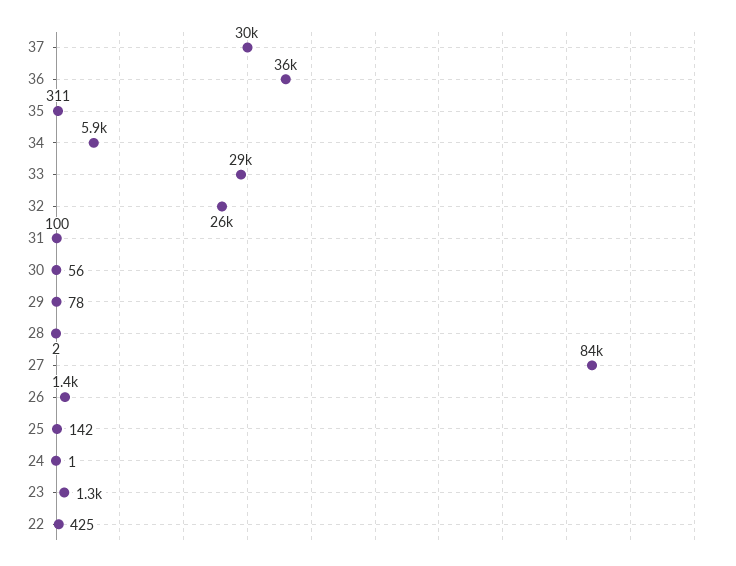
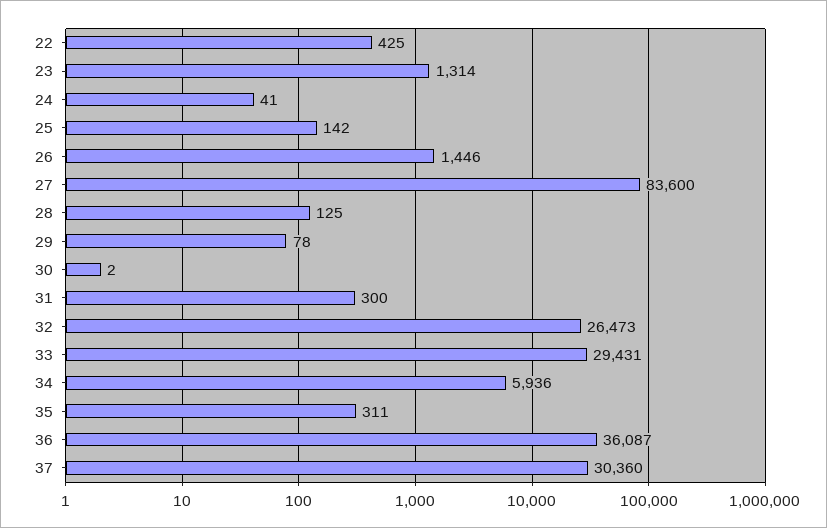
  {
    "37": 30360,
    "36": 36087,
    "35": 311,
    "34": 5936,
    "33": 29431,
    "32": 26473,
-   "31": 100,
+   "31": 300,
-   "30": 56,
+   "30": 2,
    "29": 78,
-   "28": 2,
+   "28": 125,
    "27": 83600,
    "26": 1446,
    "25": 142,
-   "24": 1,
+   "24": 41,
    "23": 1314,
    "22": 425
  }

